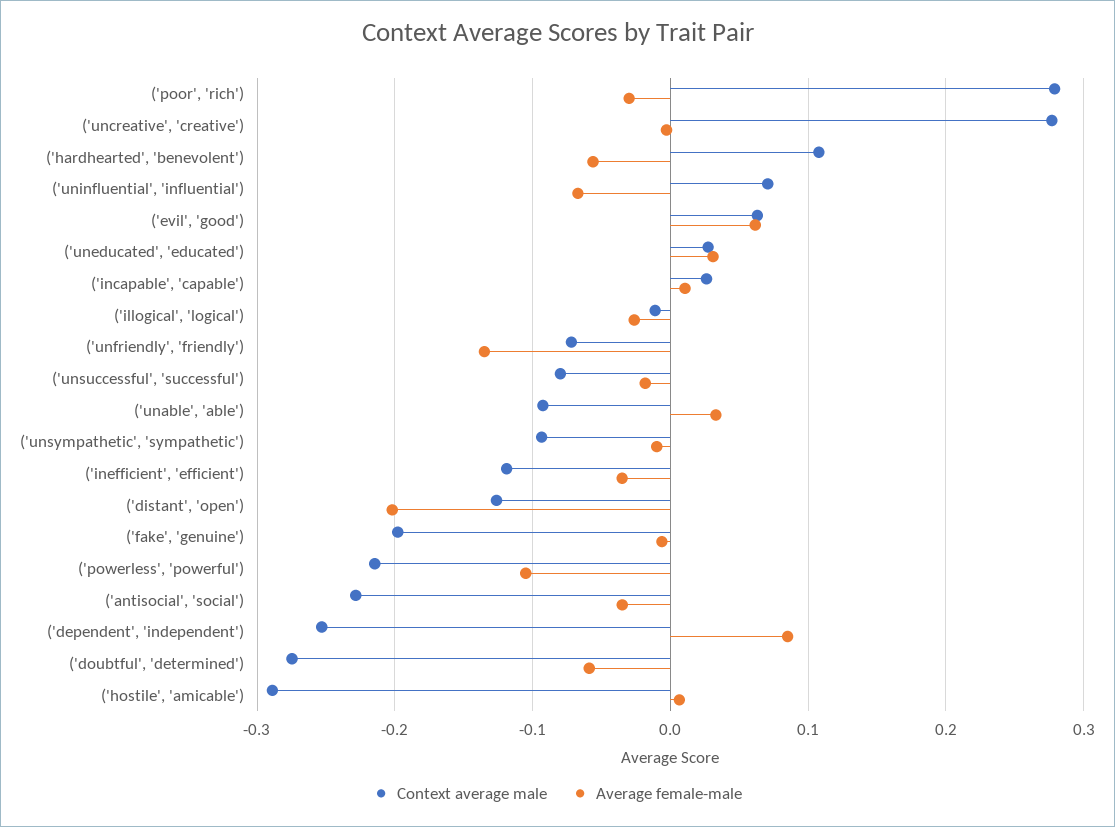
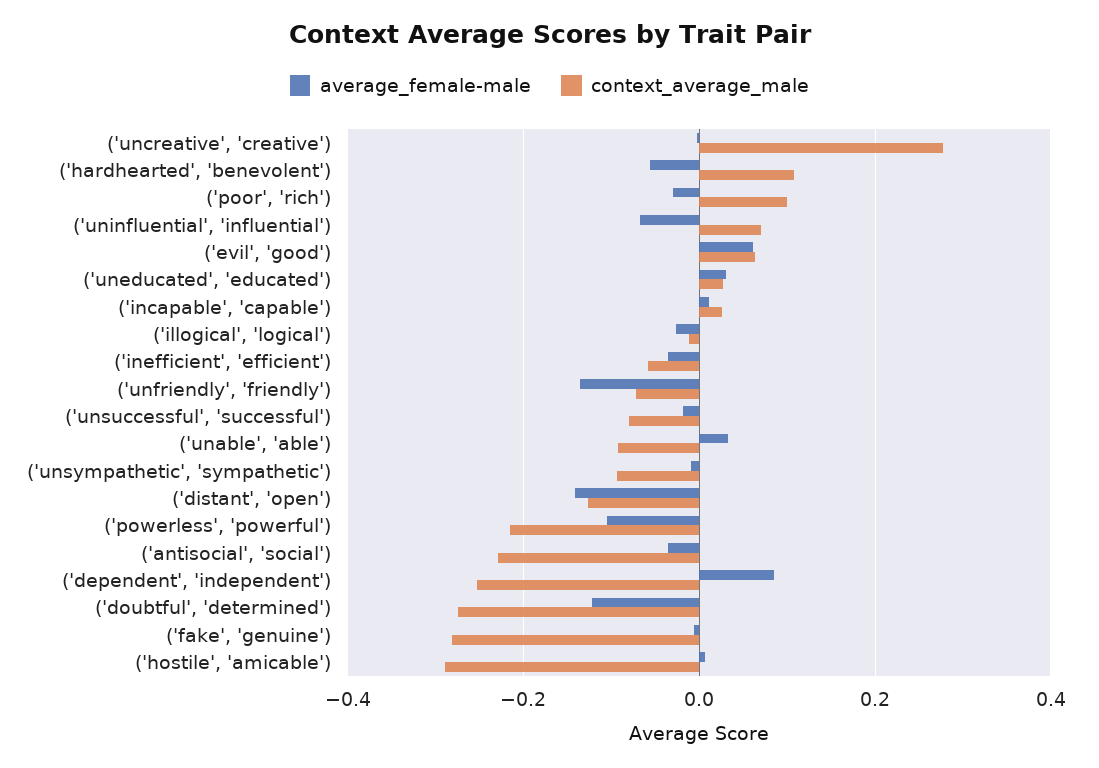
  {
    "Context average male": {
-     "('poor', 'rich')": 0.28,
+     "('poor', 'rich')": 0.1,
      "('uncreative', 'creative')": 0.28,
      "('hardhearted', 'benevolent')": 0.11,
      "('uninfluential', 'influential')": 0.07,
      "('evil', 'good')": 0.06,
      "('uneducated', 'educated')": 0.03,
      "('incapable', 'capable')": 0.03,
      "('illogical', 'logical')": -0.01,
      "('unfriendly', 'friendly')": -0.07,
      "('unsuccessful', 'successful')": -0.08,
      "('unable', 'able')": -0.09,
      "('unsympathetic', 'sympathetic')": -0.09,
-     "('inefficient', 'efficient')": -0.12,
+     "('inefficient', 'efficient')": -0.06,
      "('distant', 'open')": -0.13,
-     "('fake', 'genuine')": -0.2,
+     "('fake', 'genuine')": -0.28,
      "('powerless', 'powerful')": -0.21,
      "('antisocial', 'social')": -0.23,
      "('dependent', 'independent')": -0.25,
      "('doubtful', 'determined')": -0.27,
      "('hostile', 'amicable')": -0.29
    },
    "Average female-male": {
      "('poor', 'rich')": -0.03,
      "('uncreative', 'creative')": 0,
      "('hardhearted', 'benevolent')": -0.06,
      "('uninfluential', 'influential')": -0.07,
      "('evil', 'good')": 0.06,
      "('uneducated', 'educated')": 0.03,
      "('incapable', 'capable')": 0.01,
      "('illogical', 'logical')": -0.03,
      "('unfriendly', 'friendly')": -0.14,
      "('unsuccessful', 'successful')": -0.02,
      "('unable', 'able')": 0.03,
      "('unsympathetic', 'sympathetic')": -0.01,
      "('inefficient', 'efficient')": -0.04,
-     "('distant', 'open')": -0.2,
+     "('distant', 'open')": -0.14,
      "('fake', 'genuine')": -0.01,
      "('powerless', 'powerful')": -0.11,
      "('antisocial', 'social')": -0.04,
      "('dependent', 'independent')": 0.09,
-     "('doubtful', 'determined')": -0.06,
+     "('doubtful', 'determined')": -0.12,
      "('hostile', 'amicable')": 0.01
    }
  }

